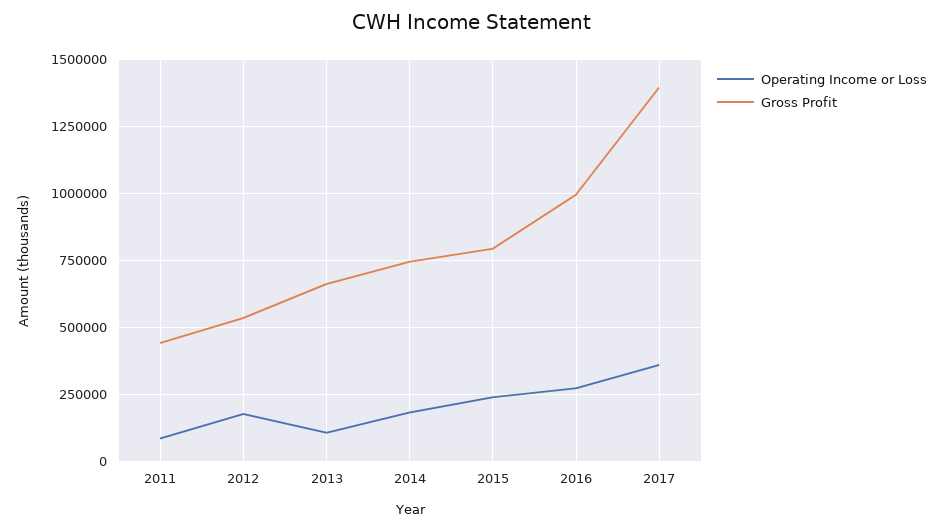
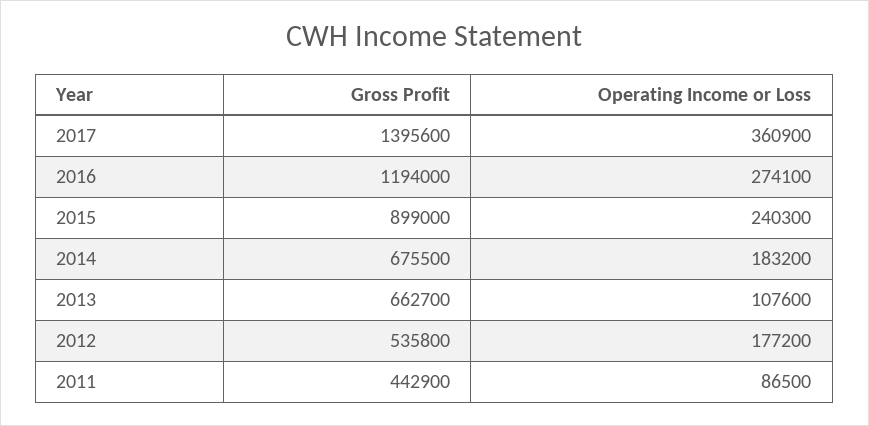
  {
    "Operating Income or Loss": {
      "2011": 86500,
      "2012": 177200,
      "2013": 107600,
      "2014": 183200,
      "2015": 240300,
      "2016": 274100,
      "2017": 360900
    },
    "Gross Profit": {
      "2011": 442900,
      "2012": 535800,
      "2013": 662700,
-     "2014": 750000,
+     "2014": 675500,
-     "2015": 800000,
+     "2015": 899000,
-     "2016": 1000000,
+     "2016": 1194000,
      "2017": 1395600
    }
  }

